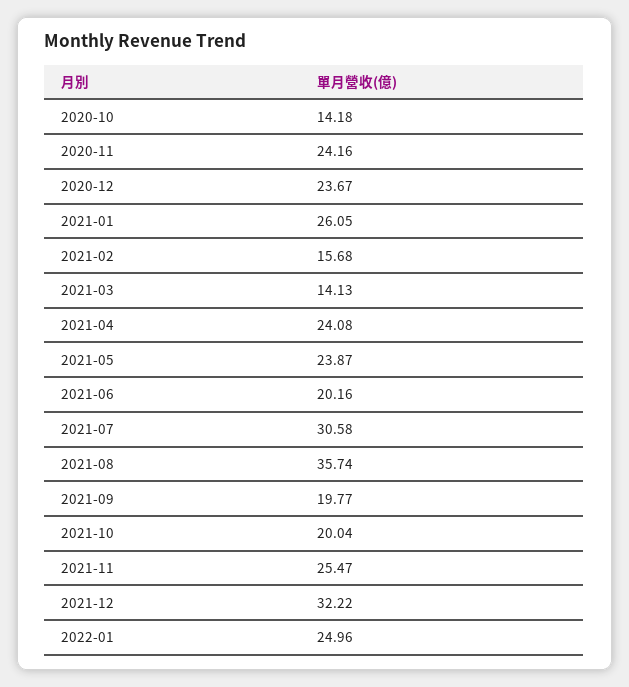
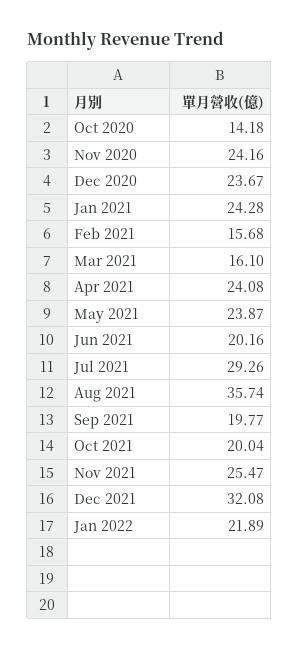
  {
    "2020-10": 14.18,
    "2020-11": 24.16,
    "2020-12": 23.67,
-   "2021-01": 26.05,
+   "2021-01": 24.28,
    "2021-02": 15.68,
-   "2021-03": 14.13,
+   "2021-03": 16.1,
    "2021-04": 24.08,
    "2021-05": 23.87,
    "2021-06": 20.16,
-   "2021-07": 30.58,
+   "2021-07": 29.26,
    "2021-08": 35.74,
    "2021-09": 19.77,
    "2021-10": 20.04,
    "2021-11": 25.47,
-   "2021-12": 32.22,
+   "2021-12": 32.08,
-   "2022-01": 24.96
+   "2022-01": 21.89
  }

